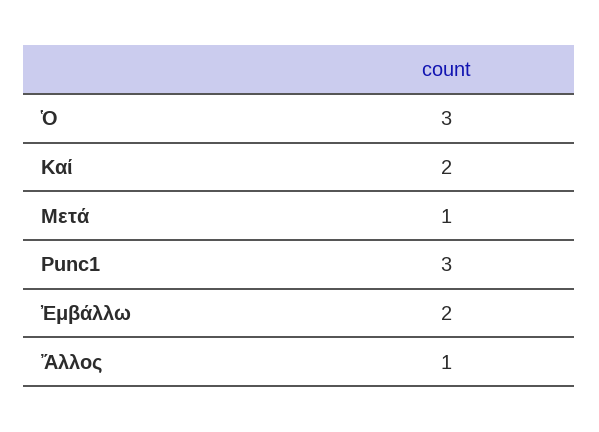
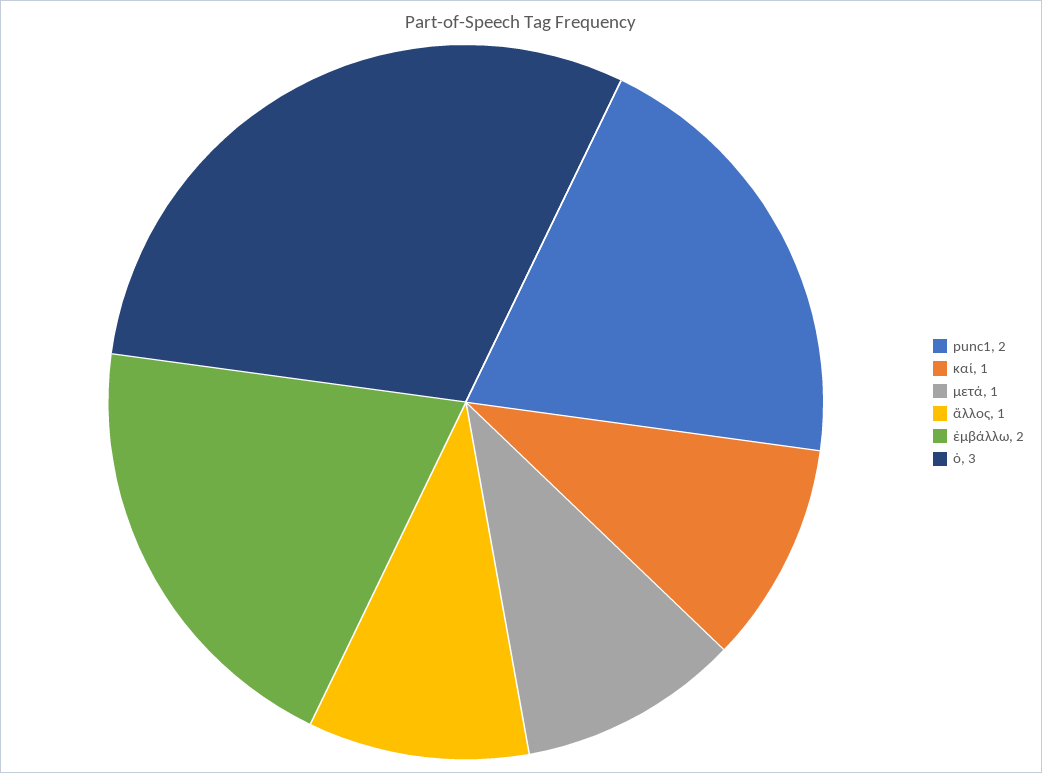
  {
    "Ὁ": 3,
-   "Καί": 2,
+   "Καί": 1,
    "Μετά": 1,
-   "Punc1": 3,
+   "Punc1": 2,
    "Ἐμβάλλω": 2,
    "Ἄλλος": 1
  }

